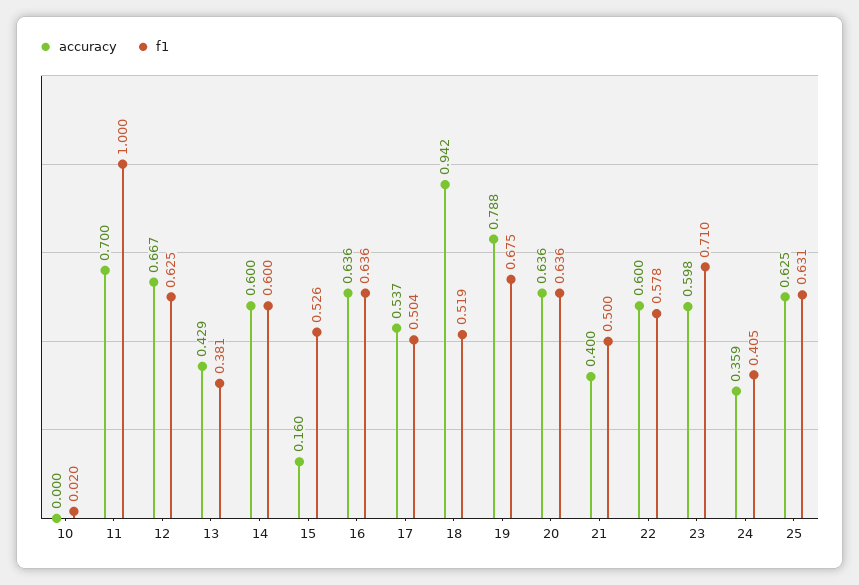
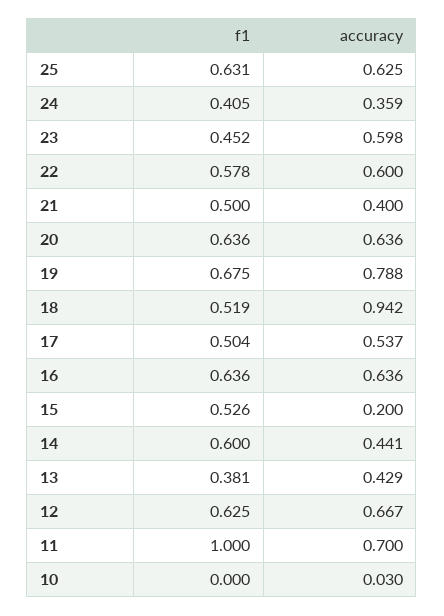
  {
    "accuracy": {
-     "10": 0,
+     "10": 0.03,
      "11": 0.7,
      "12": 0.667,
      "13": 0.429,
-     "14": 0.6,
+     "14": 0.441,
-     "15": 0.16,
+     "15": 0.2,
      "16": 0.636,
      "17": 0.537,
      "18": 0.942,
      "19": 0.788,
      "20": 0.636,
      "21": 0.4,
      "22": 0.6,
      "23": 0.598,
      "24": 0.359,
      "25": 0.625
    },
    "f1": {
-     "10": 0.02,
+     "10": 0,
      "11": 1,
      "12": 0.625,
      "13": 0.381,
      "14": 0.6,
      "15": 0.526,
      "16": 0.636,
      "17": 0.504,
      "18": 0.519,
      "19": 0.675,
      "20": 0.636,
      "21": 0.5,
      "22": 0.578,
-     "23": 0.71,
+     "23": 0.452,
      "24": 0.405,
      "25": 0.631
    }
  }

